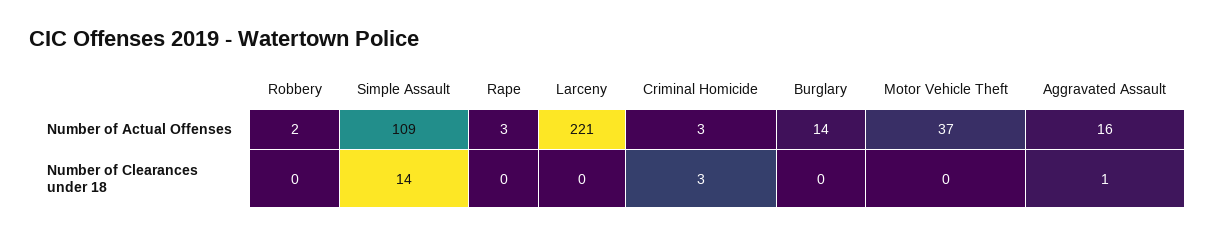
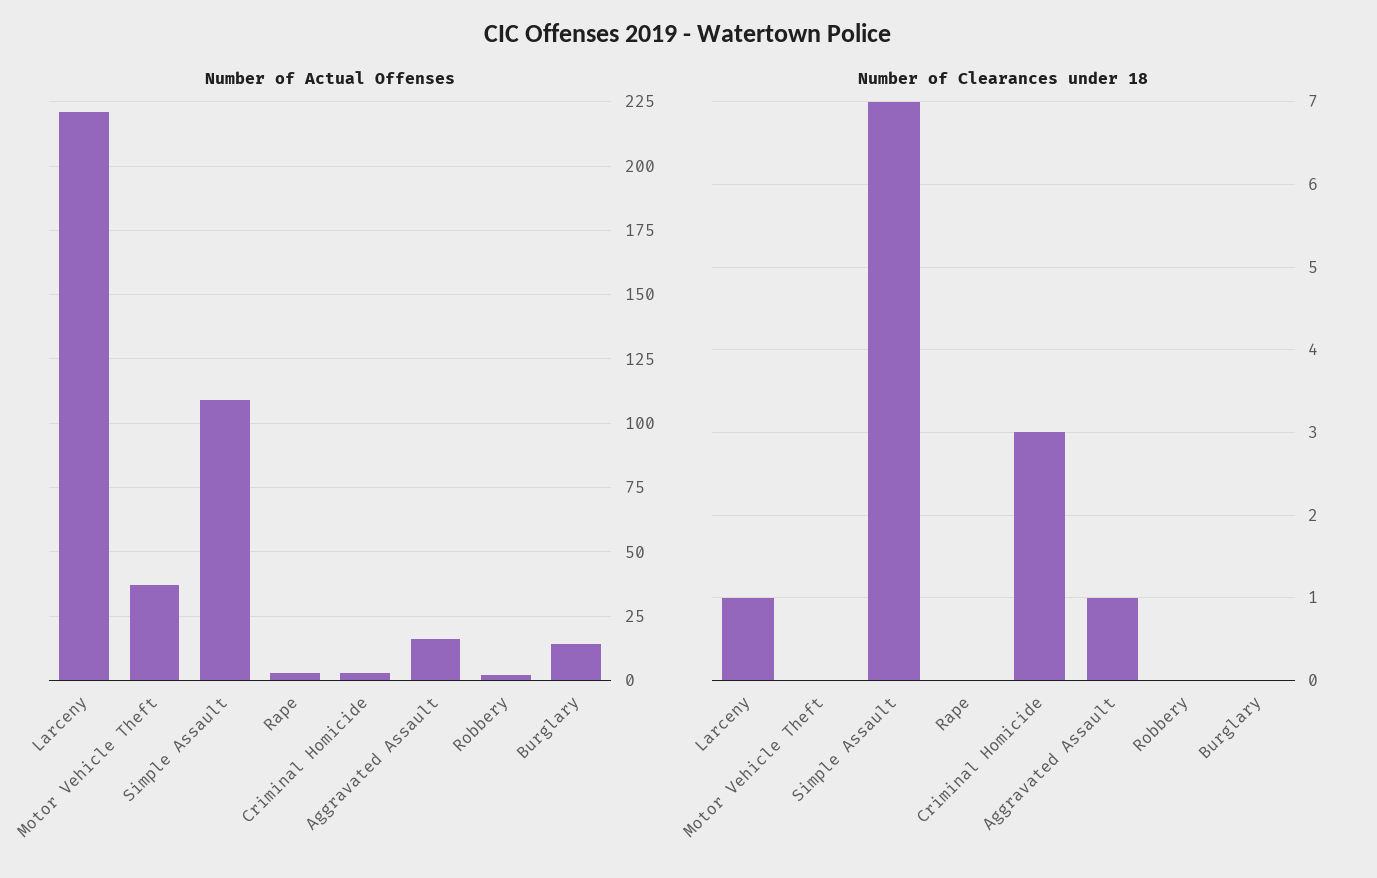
  {
    "Number of Actual Offenses": {
      "Robbery": 2,
      "Simple Assault": 109,
      "Rape": 3,
      "Larceny": 221,
      "Criminal Homicide": 3,
      "Burglary": 14,
      "Motor Vehicle Theft": 37,
      "Aggravated Assault": 16
    },
    "Number of Clearances under 18": {
      "Robbery": 0,
-     "Simple Assault": 14,
+     "Simple Assault": 7,
      "Rape": 0,
-     "Larceny": 0,
+     "Larceny": 1,
      "Criminal Homicide": 3,
      "Burglary": 0,
      "Motor Vehicle Theft": 0,
      "Aggravated Assault": 1
    }
  }

